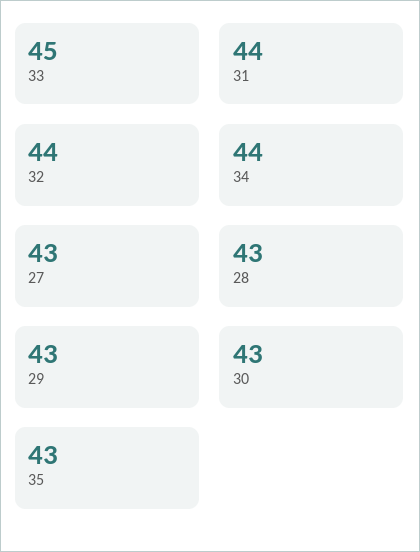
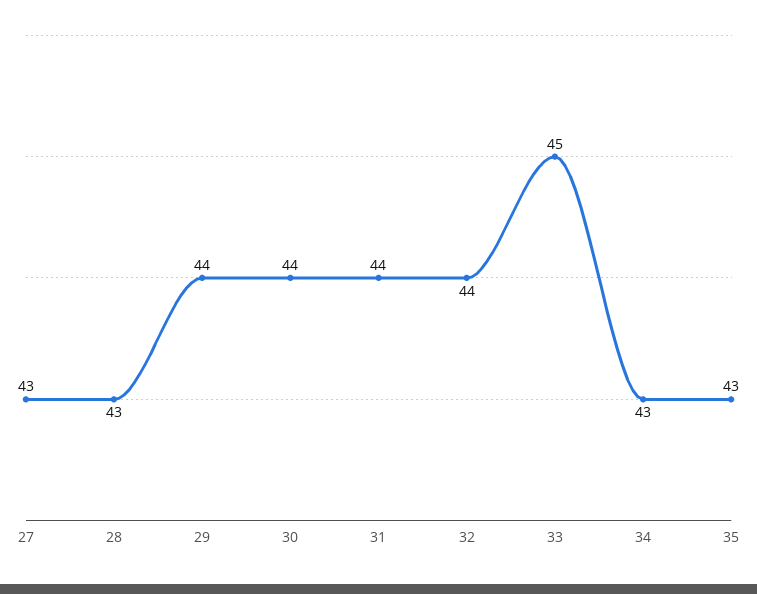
  {
    "33": 45,
    "31": 44,
    "32": 44,
-   "34": 44,
+   "34": 43,
    "27": 43,
    "28": 43,
-   "29": 43,
+   "29": 44,
-   "30": 43,
+   "30": 44,
    "35": 43
  }

